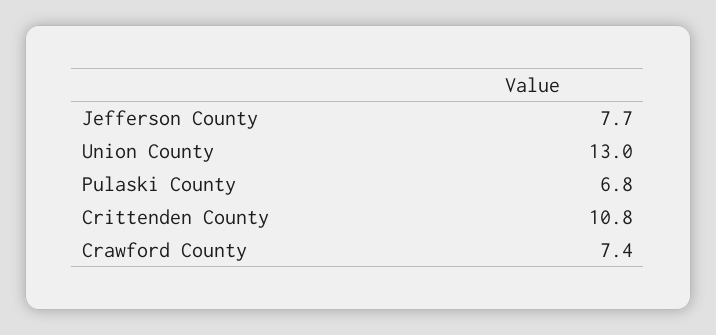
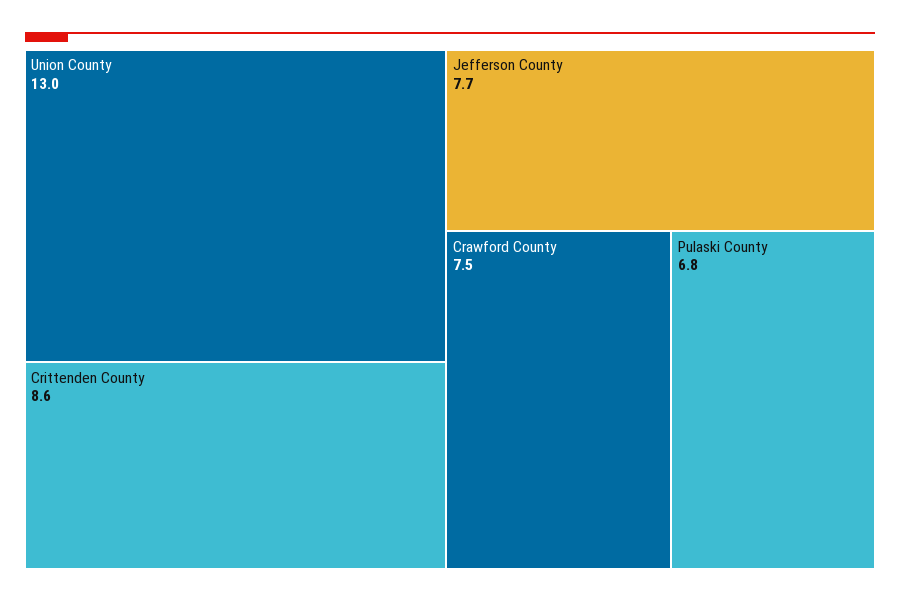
  {
    "Jefferson County": 7.7,
    "Union County": 13,
    "Pulaski County": 6.8,
-   "Crittenden County": 10.8,
+   "Crittenden County": 8.6,
-   "Crawford County": 7.4
+   "Crawford County": 7.5
  }

